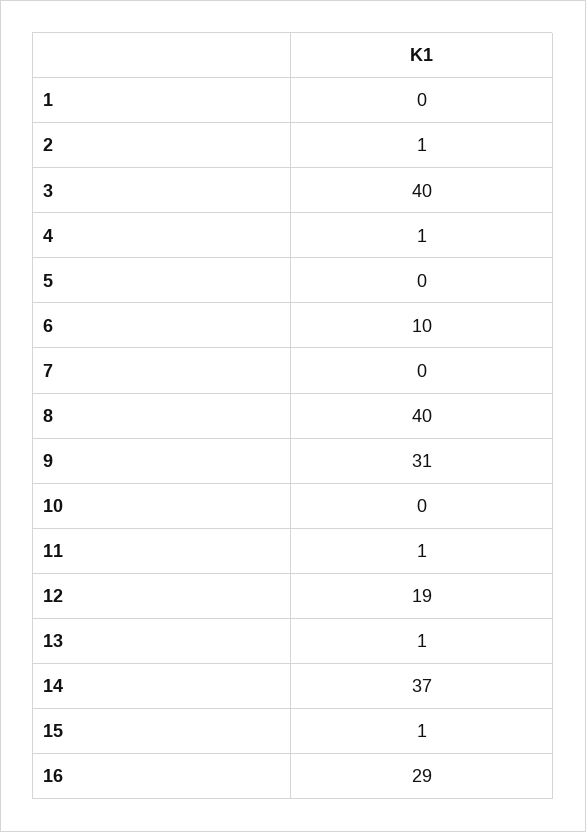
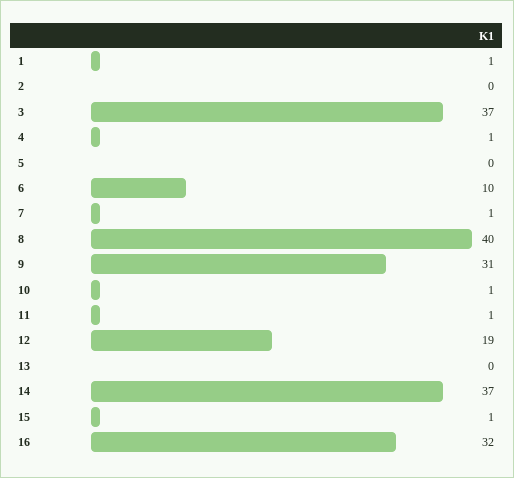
  {
-   "1": 0,
+   "1": 1,
-   "2": 1,
+   "2": 0,
-   "3": 40,
+   "3": 37,
    "4": 1,
    "5": 0,
    "6": 10,
-   "7": 0,
+   "7": 1,
    "8": 40,
    "9": 31,
-   "10": 0,
+   "10": 1,
    "11": 1,
    "12": 19,
-   "13": 1,
+   "13": 0,
    "14": 37,
    "15": 1,
-   "16": 29
+   "16": 32
  }

